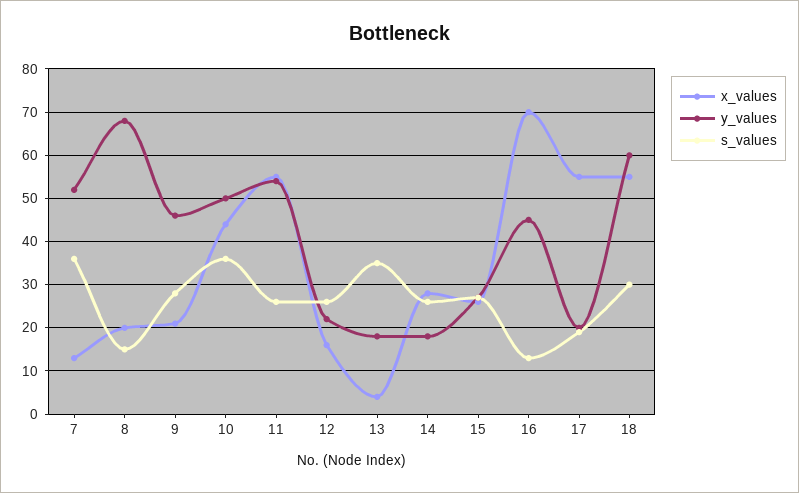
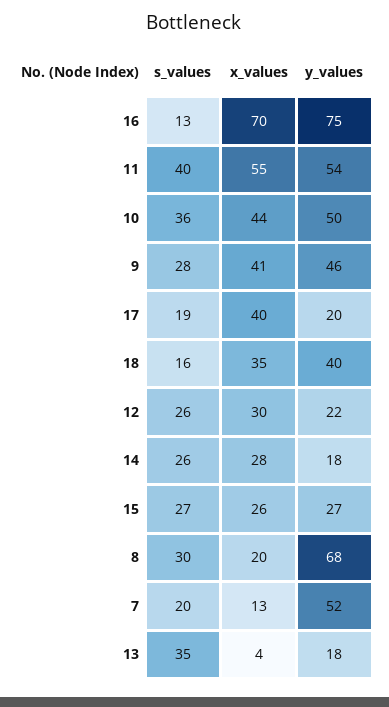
  {
    "x_values": {
      "7": 13,
      "8": 20,
-     "9": 20,
+     "9": 41,
      "10": 44,
      "11": 55,
-     "12": 15,
+     "12": 30,
      "13": 4,
      "14": 28,
      "15": 26,
      "16": 70,
-     "17": 55,
+     "17": 40,
-     "18": 55
+     "18": 35
    },
    "y_values": {
      "7": 52,
      "8": 68,
      "9": 46,
      "10": 50,
      "11": 54,
      "12": 22,
      "13": 18,
      "14": 18,
      "15": 27,
-     "16": 45,
+     "16": 75,
      "17": 20,
-     "18": 60
+     "18": 40
    },
    "s_values": {
-     "7": 35,
+     "7": 20,
-     "8": 15,
+     "8": 30,
      "9": 28,
      "10": 36,
-     "11": 25,
+     "11": 40,
      "12": 26,
      "13": 35,
      "14": 26,
      "15": 27,
      "16": 13,
      "17": 19,
-     "18": 30
+     "18": 16
    }
  }

